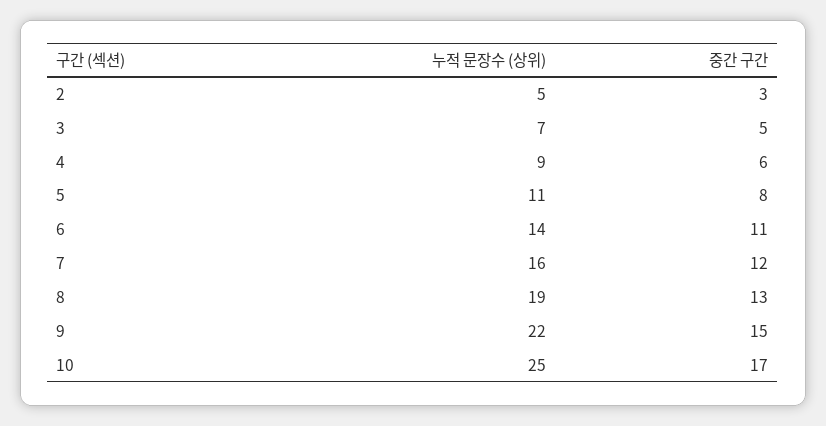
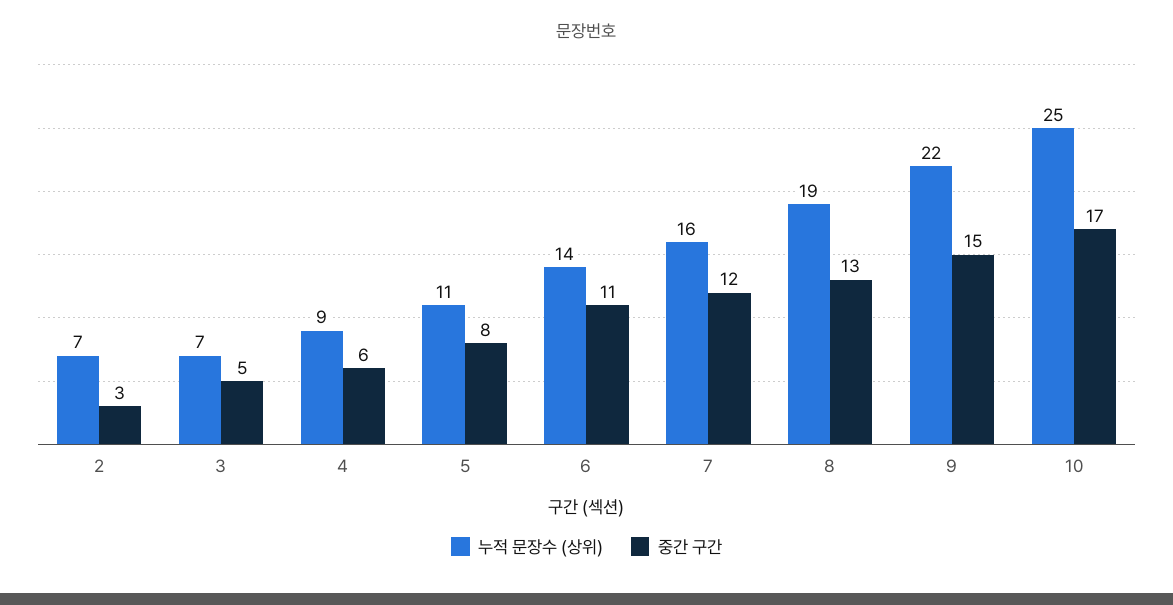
  {
    "누적 문장수 (상위)": {
-     "2": 5,
+     "2": 7,
      "3": 7,
      "4": 9,
      "5": 11,
      "6": 14,
      "7": 16,
      "8": 19,
      "9": 22,
      "10": 25
    },
    "중간 구간": {
      "2": 3,
      "3": 5,
      "4": 6,
      "5": 8,
      "6": 11,
      "7": 12,
      "8": 13,
      "9": 15,
      "10": 17
    }
  }

